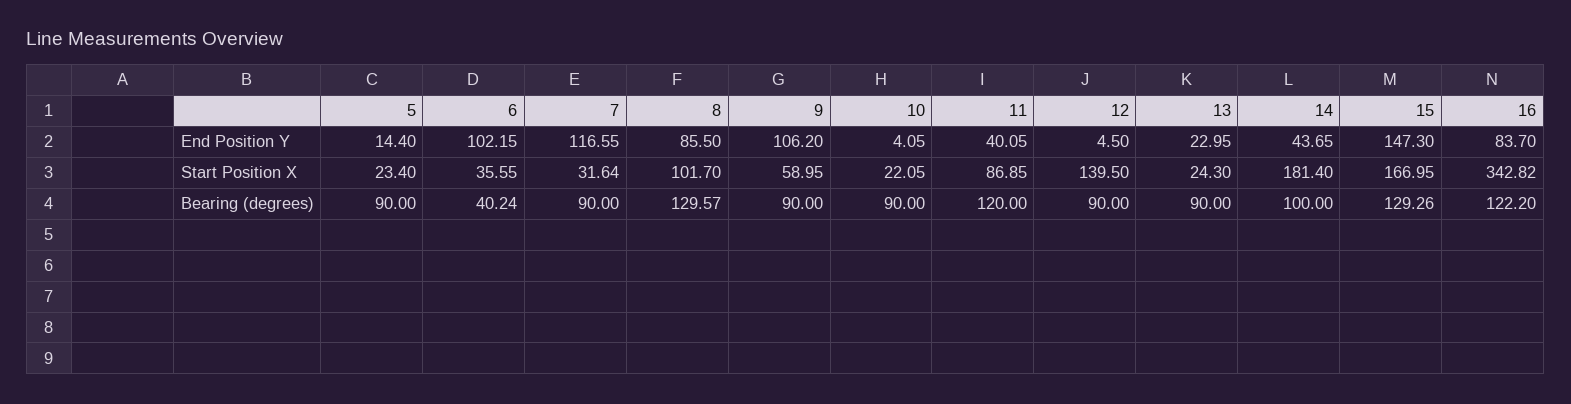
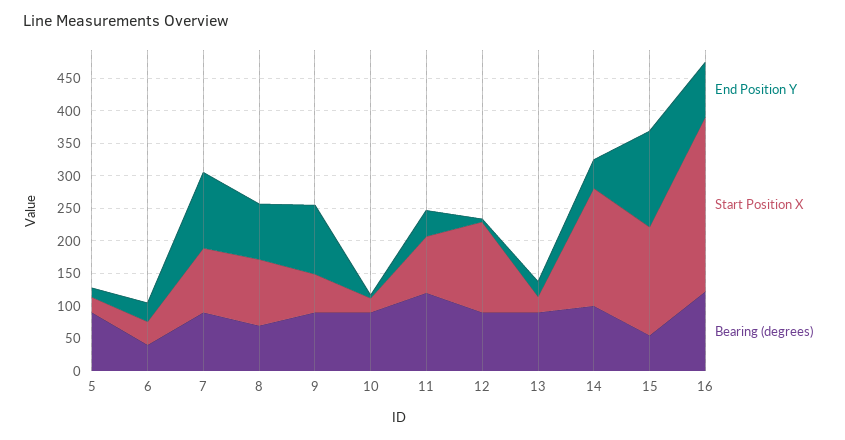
  {
    "End Position Y": {
      "5": 14.4,
-     "6": 102.15,
+     "6": 25,
      "7": 116.55,
      "8": 85.5,
      "9": 106.2,
      "10": 4.05,
      "11": 40.05,
      "12": 4.5,
      "13": 22.95,
      "14": 43.65,
      "15": 147.3,
      "16": 83.7
    },
    "Start Position X": {
      "5": 23.4,
      "6": 35.55,
-     "7": 31.64,
+     "7": 100,
      "8": 101.7,
      "9": 58.95,
      "10": 22.05,
      "11": 86.85,
      "12": 139.5,
      "13": 24.3,
      "14": 181.4,
      "15": 166.95,
-     "16": 342.82
+     "16": 275
    },
    "Bearing (degrees)": {
      "5": 90,
      "6": 40.24,
      "7": 90,
-     "8": 129.57,
+     "8": 75,
      "9": 90,
      "10": 90,
      "11": 120,
      "12": 90,
      "13": 90,
      "14": 100,
-     "15": 129.26,
+     "15": 50,
      "16": 122.2
    }
  }

